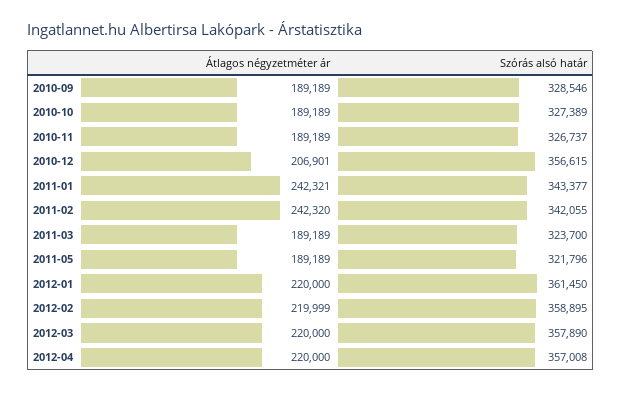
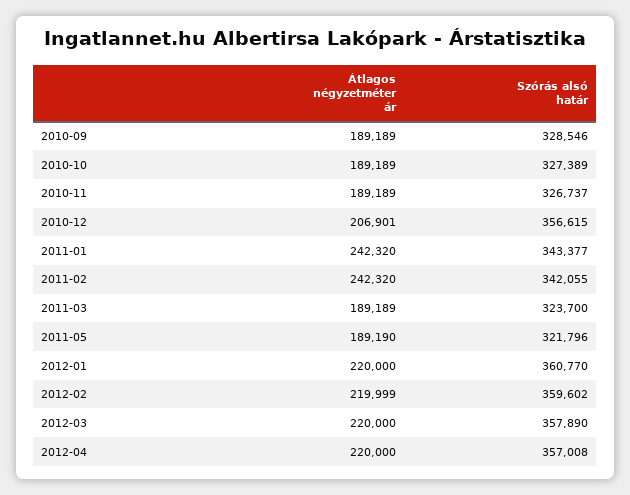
  {
    "Átlagos négyzetméter ár": {
      "2010-09": 189189,
      "2010-10": 189189,
      "2010-11": 189189,
      "2010-12": 206901,
-     "2011-01": 242321,
+     "2011-01": 242320,
      "2011-02": 242320,
      "2011-03": 189189,
-     "2011-05": 189189,
+     "2011-05": 189190,
      "2012-01": 220000,
      "2012-02": 219999,
      "2012-03": 220000,
      "2012-04": 220000
    },
    "Szórás alsó határ": {
      "2010-09": 328546,
      "2010-10": 327389,
      "2010-11": 326737,
      "2010-12": 356615,
      "2011-01": 343377,
      "2011-02": 342055,
      "2011-03": 323700,
      "2011-05": 321796,
-     "2012-01": 361450,
+     "2012-01": 360770,
-     "2012-02": 358895,
+     "2012-02": 359602,
      "2012-03": 357890,
      "2012-04": 357008
    }
  }

